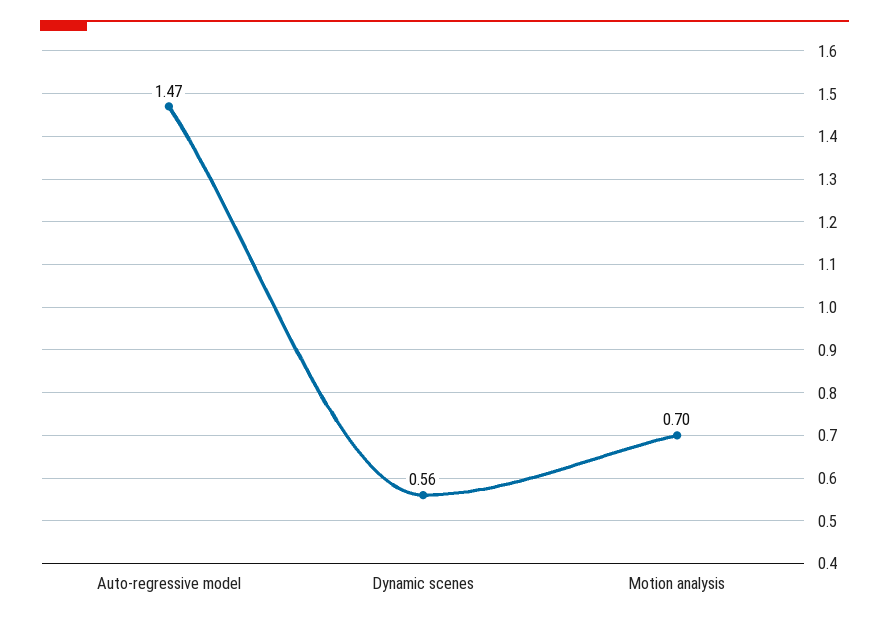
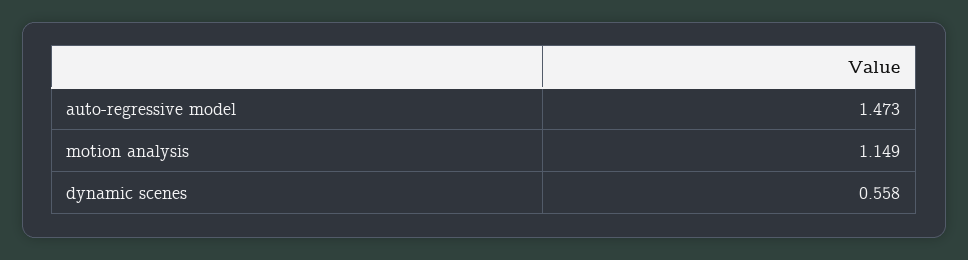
  {
    "Auto-regressive model": 1.473,
    "Dynamic scenes": 0.558,
-   "Motion analysis": 0.7
+   "Motion analysis": 1.149
  }

